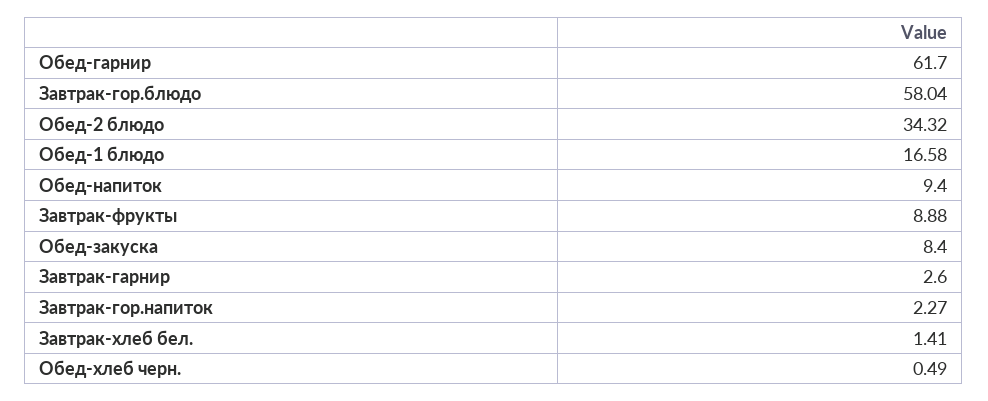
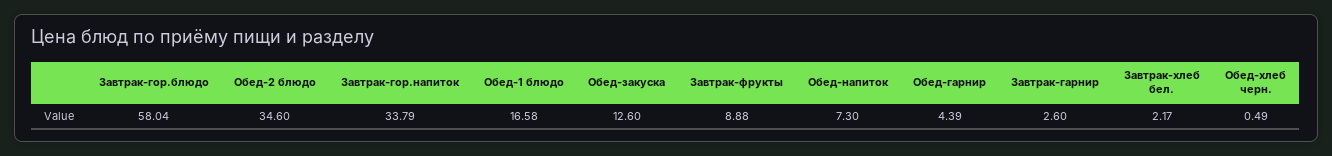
  {
-   "Обед-гарнир": 61.7,
+   "Обед-гарнир": 4.39,
    "Завтрак-гор.блюдо": 58.04,
-   "Обед-2 блюдо": 34.32,
+   "Обед-2 блюдо": 34.6,
    "Обед-1 блюдо": 16.58,
-   "Обед-напиток": 9.4,
+   "Обед-напиток": 7.3,
    "Завтрак-фрукты": 8.88,
-   "Обед-закуска": 8.4,
+   "Обед-закуска": 12.6,
    "Завтрак-гарнир": 2.6,
-   "Завтрак-гор.напиток": 2.27,
+   "Завтрак-гор.напиток": 33.79,
-   "Завтрак-хлеб бел.": 1.41,
+   "Завтрак-хлеб бел.": 2.17,
    "Обед-хлеб черн.": 0.49
  }

